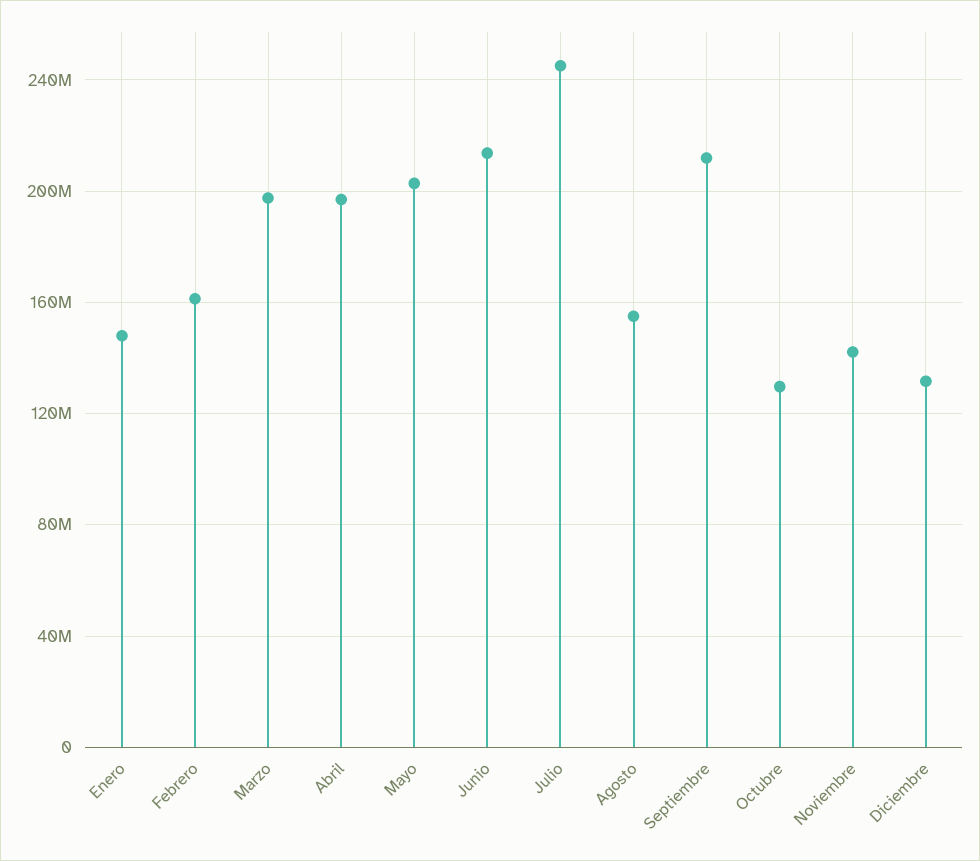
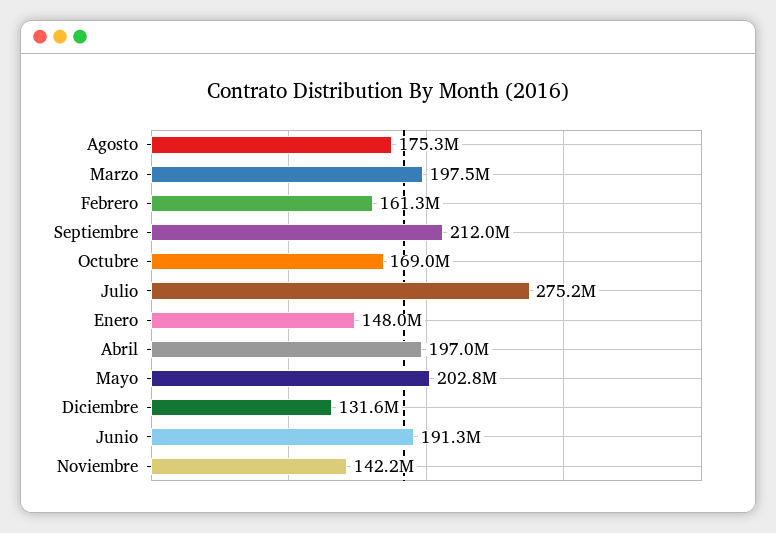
  {
    "Enero": 148000000,
    "Febrero": 161300000,
    "Marzo": 197500000,
    "Abril": 197000000,
    "Mayo": 202800000,
-   "Junio": 215000000,
+   "Junio": 191300000,
-   "Julio": 245000000,
+   "Julio": 275200000,
-   "Agosto": 155000000,
+   "Agosto": 175300000,
    "Septiembre": 212000000,
-   "Octubre": 130000000,
+   "Octubre": 169000000,
    "Noviembre": 142200000,
    "Diciembre": 131600000
  }

